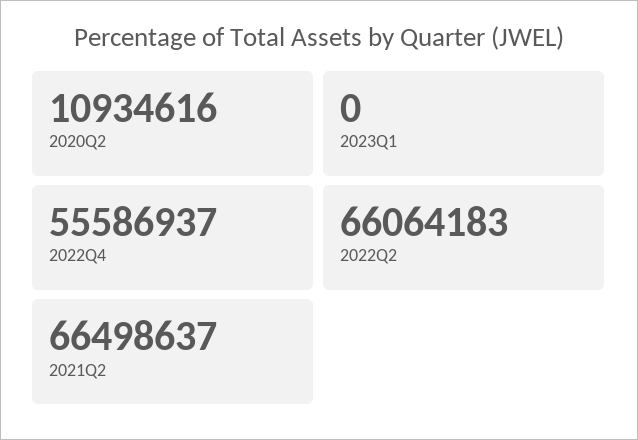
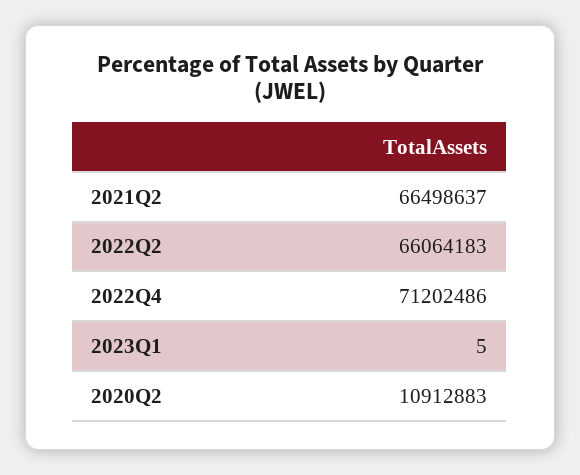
  {
-   "2020Q2": 10934616,
+   "2020Q2": 10912883,
-   "2023Q1": 0,
+   "2023Q1": 5,
-   "2022Q4": 55586937,
+   "2022Q4": 71202486,
    "2022Q2": 66064183,
    "2021Q2": 66498637
  }

